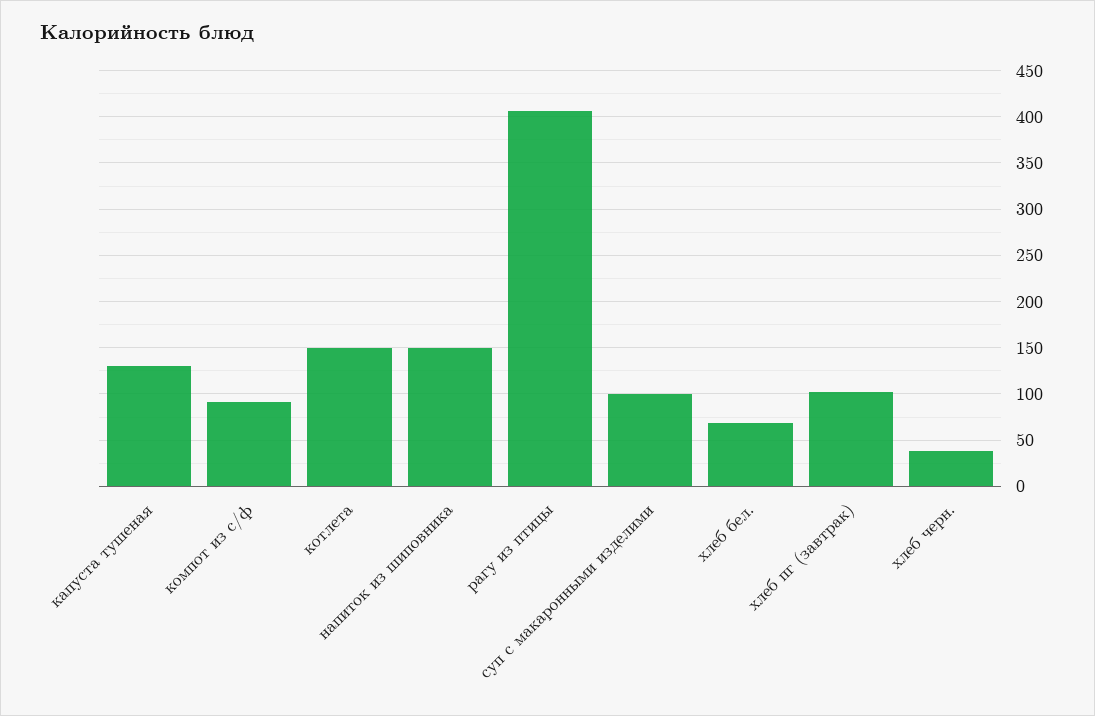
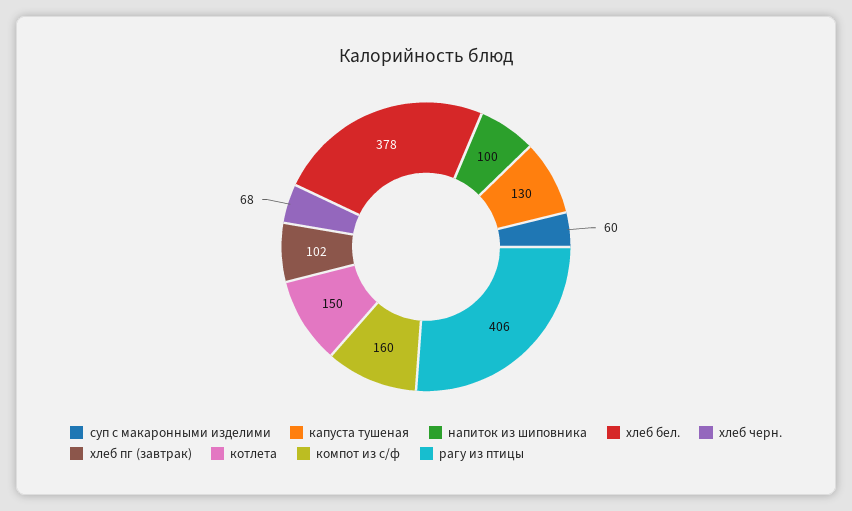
  {
    "капуста тушеная": 130,
-   "компот из с/ф": 90,
+   "компот из с/ф": 160,
    "котлета": 150,
-   "напиток из шиповника": 150,
+   "напиток из шиповника": 100,
    "рагу из птицы": 406,
-   "суп с макаронными изделими": 100,
+   "суп с макаронными изделими": 60,
-   "хлеб бел.": 70,
+   "хлеб бел.": 378,
    "хлеб пг (завтрак)": 102,
-   "хлеб черн.": 40
+   "хлеб черн.": 68
  }

